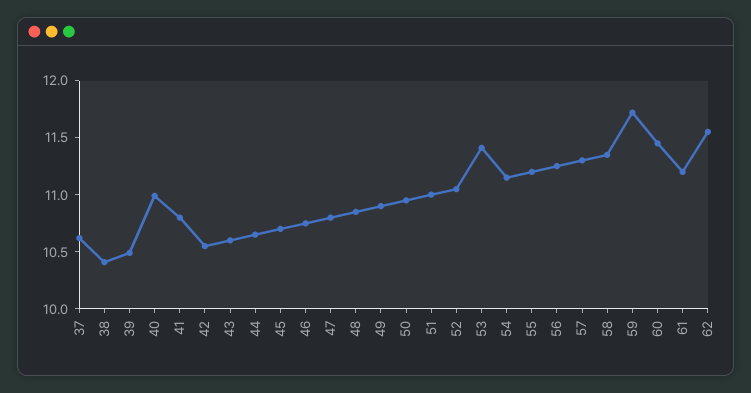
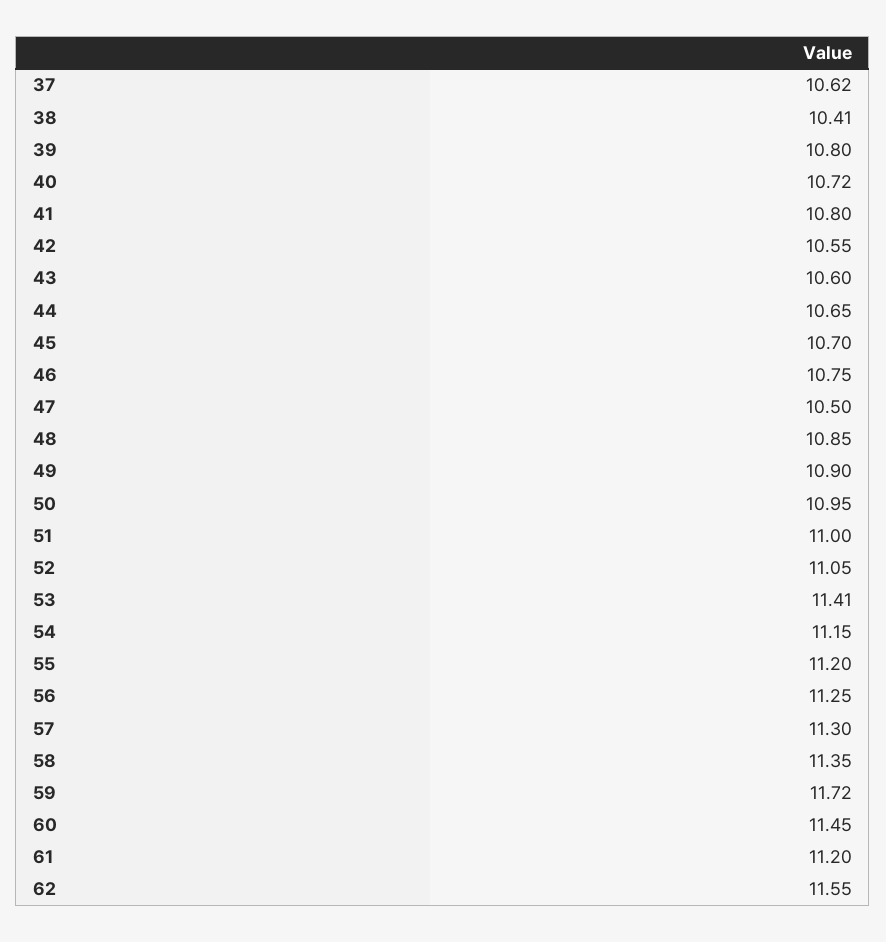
  {
    "37": 10.62,
    "38": 10.41,
-   "39": 10.5,
+   "39": 10.8,
-   "40": 11,
+   "40": 10.72,
    "41": 10.8,
    "42": 10.55,
    "43": 10.6,
    "44": 10.65,
    "45": 10.7,
    "46": 10.75,
-   "47": 10.8,
+   "47": 10.5,
    "48": 10.85,
    "49": 10.9,
    "50": 10.95,
    "51": 11,
    "52": 11.05,
    "53": 11.41,
    "54": 11.15,
    "55": 11.2,
    "56": 11.25,
    "57": 11.3,
    "58": 11.35,
    "59": 11.72,
    "60": 11.45,
    "61": 11.2,
    "62": 11.55
  }

